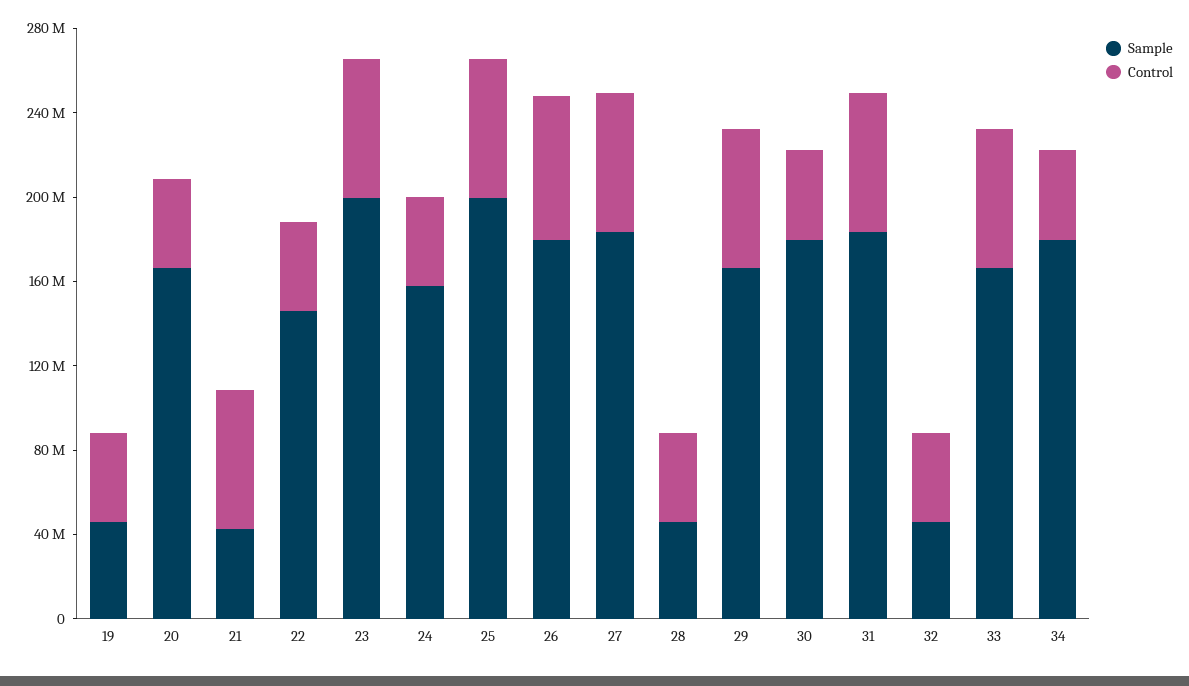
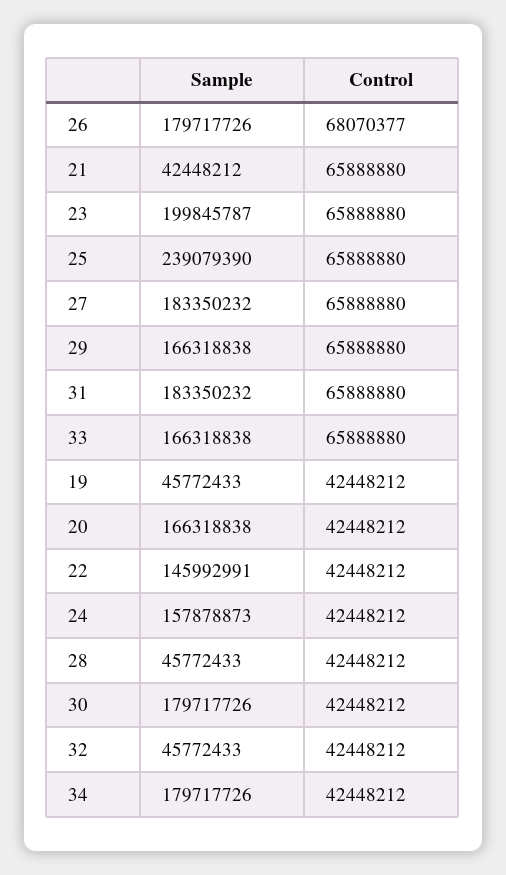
  {
    "Sample": {
      "19": 45772433,
      "20": 166318838,
      "21": 42448212,
      "22": 145992991,
      "23": 199845787,
      "24": 157878873,
-     "25": 200000000,
+     "25": 239079390,
      "26": 179717726,
      "27": 183350232,
      "28": 45772433,
      "29": 166318838,
      "30": 179717726,
      "31": 183350232,
      "32": 45772433,
      "33": 166318838,
      "34": 179717726
    },
    "Control": {
      "19": 42448212,
      "20": 42448212,
      "21": 65888880,
      "22": 42448212,
      "23": 65888880,
      "24": 42448212,
      "25": 65888880,
      "26": 68070377,
      "27": 65888880,
      "28": 42448212,
      "29": 65888880,
      "30": 42448212,
      "31": 65888880,
      "32": 42448212,
      "33": 65888880,
      "34": 42448212
    }
  }

